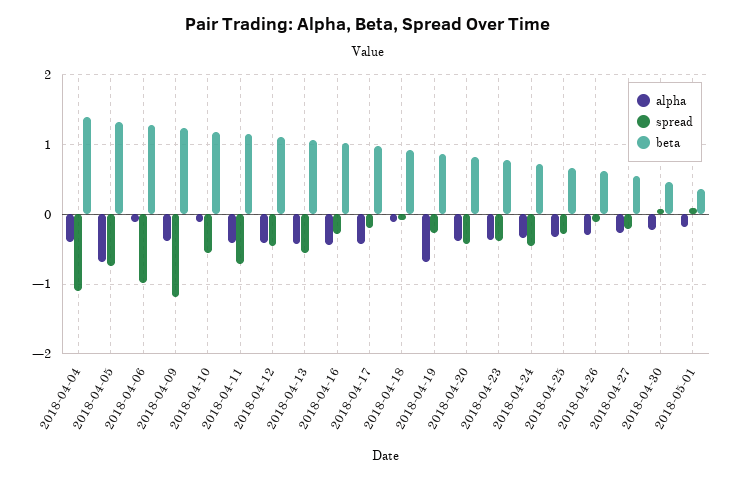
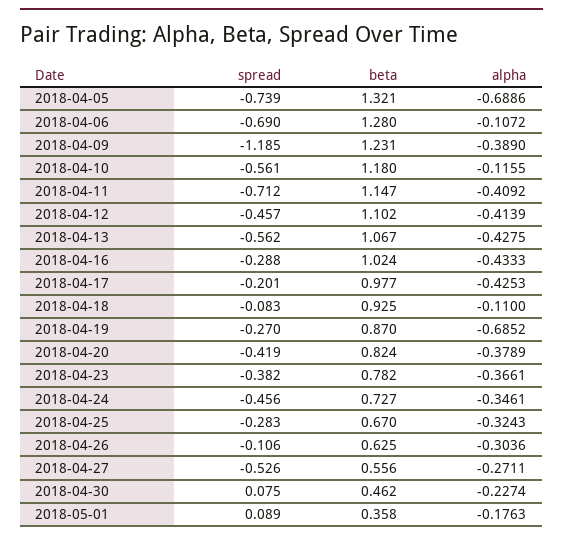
  {
    "alpha": {
-     "2018-04-04": -0.4,
      "2018-04-05": -0.6886,
      "2018-04-06": -0.1072,
      "2018-04-09": -0.389,
      "2018-04-10": -0.1155,
      "2018-04-11": -0.4092,
      "2018-04-12": -0.4139,
      "2018-04-13": -0.4275,
      "2018-04-16": -0.4333,
      "2018-04-17": -0.4253,
      "2018-04-18": -0.11,
      "2018-04-19": -0.6852,
      "2018-04-20": -0.3789,
      "2018-04-23": -0.3661,
      "2018-04-24": -0.3461,
      "2018-04-25": -0.3243,
      "2018-04-26": -0.3036,
      "2018-04-27": -0.2711,
      "2018-04-30": -0.2274,
      "2018-05-01": -0.1763
    },
    "spread": {
-     "2018-04-04": -1.1,
      "2018-04-05": -0.739,
-     "2018-04-06": -1,
+     "2018-04-06": -0.69,
      "2018-04-09": -1.185,
      "2018-04-10": -0.561,
      "2018-04-11": -0.712,
      "2018-04-12": -0.457,
      "2018-04-13": -0.562,
      "2018-04-16": -0.288,
      "2018-04-17": -0.201,
      "2018-04-18": -0.083,
      "2018-04-19": -0.27,
      "2018-04-20": -0.419,
      "2018-04-23": -0.382,
      "2018-04-24": -0.456,
      "2018-04-25": -0.283,
      "2018-04-26": -0.106,
-     "2018-04-27": -0.2,
+     "2018-04-27": -0.526,
      "2018-04-30": 0.075,
      "2018-05-01": 0.089
    },
    "beta": {
-     "2018-04-04": 1.4,
      "2018-04-05": 1.321,
      "2018-04-06": 1.28,
      "2018-04-09": 1.231,
      "2018-04-10": 1.18,
      "2018-04-11": 1.147,
      "2018-04-12": 1.102,
      "2018-04-13": 1.067,
      "2018-04-16": 1.024,
      "2018-04-17": 0.977,
      "2018-04-18": 0.925,
      "2018-04-19": 0.87,
      "2018-04-20": 0.824,
      "2018-04-23": 0.782,
      "2018-04-24": 0.727,
      "2018-04-25": 0.67,
      "2018-04-26": 0.625,
      "2018-04-27": 0.556,
      "2018-04-30": 0.462,
      "2018-05-01": 0.358
    }
  }

